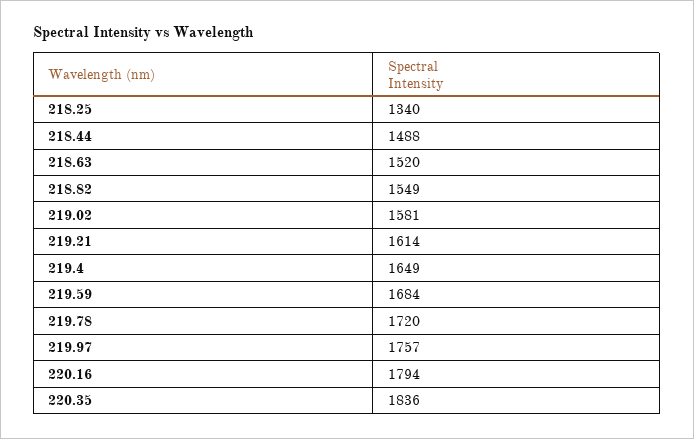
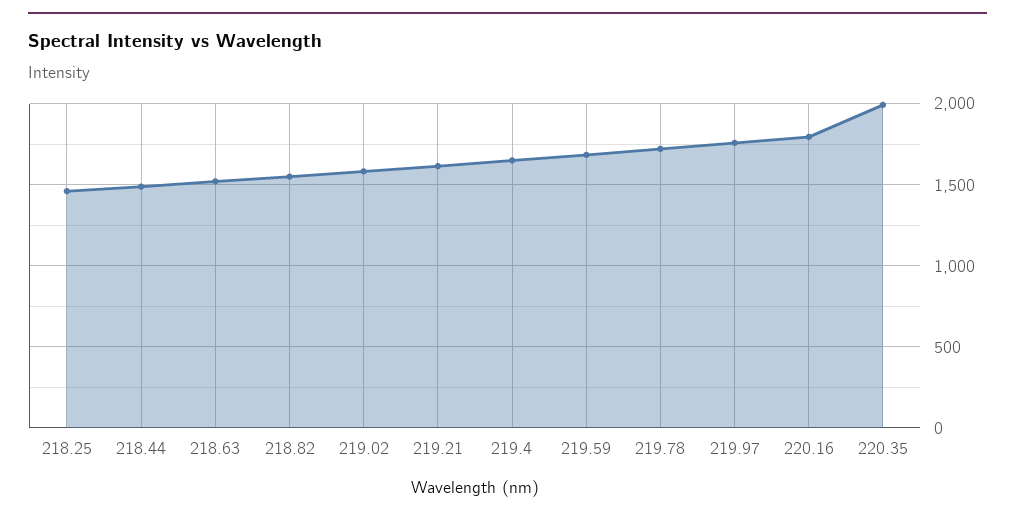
  {
-   "218.25": 1340,
+   "218.25": 1450,
    "218.44": 1488,
    "218.63": 1520,
    "218.82": 1549,
    "219.02": 1581,
    "219.21": 1614,
    "219.4": 1649,
    "219.59": 1684,
    "219.78": 1720,
    "219.97": 1757,
    "220.16": 1794,
-   "220.35": 1836
+   "220.35": 2000
  }

